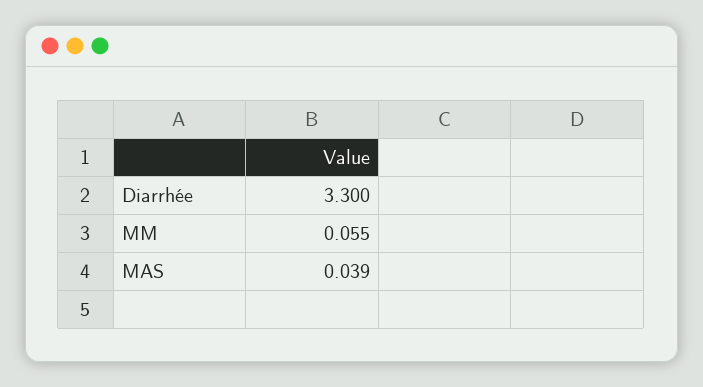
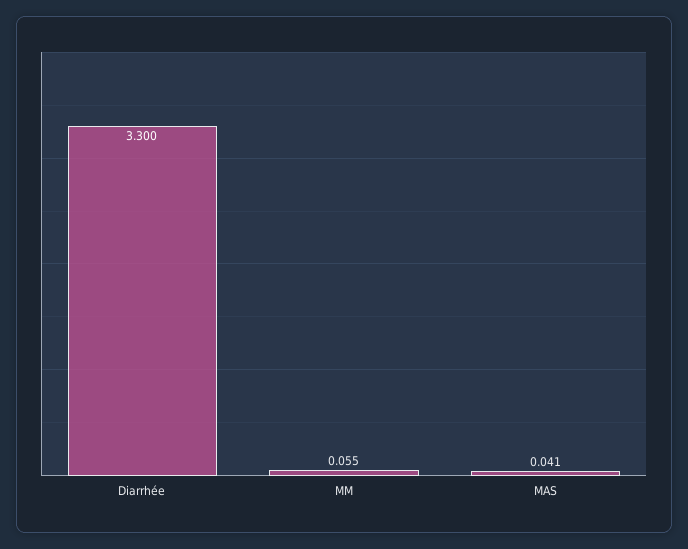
  {
    "Diarrhée": 3.3,
    "MM": 0.055,
-   "MAS": 0.039
+   "MAS": 0.041
  }

